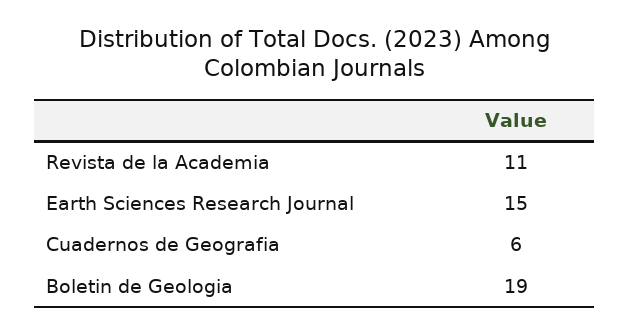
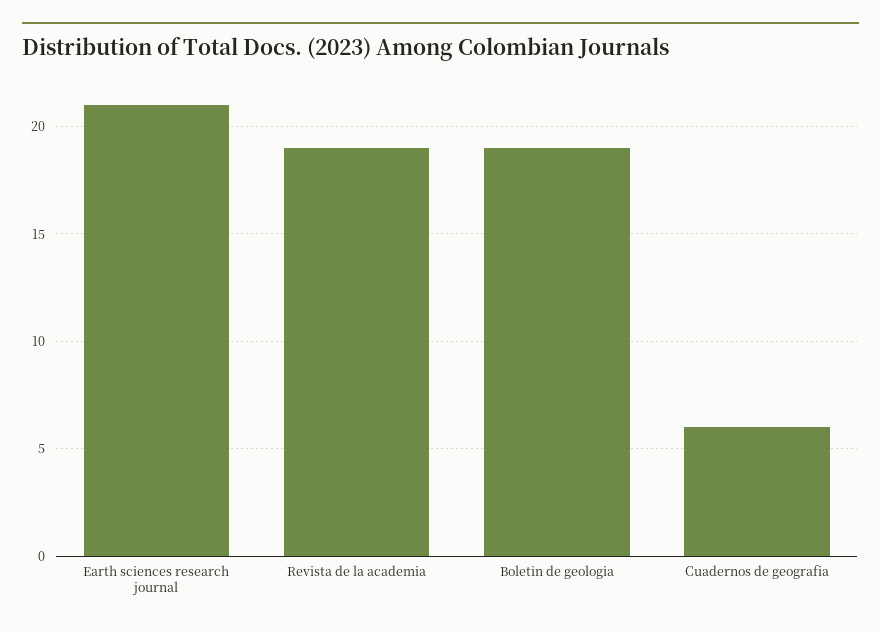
  {
-   "Revista de la Academia": 11,
+   "Revista de la Academia": 19,
-   "Earth Sciences Research Journal": 15,
+   "Earth Sciences Research Journal": 21,
    "Cuadernos de Geografia": 6,
    "Boletin de Geologia": 19
  }

